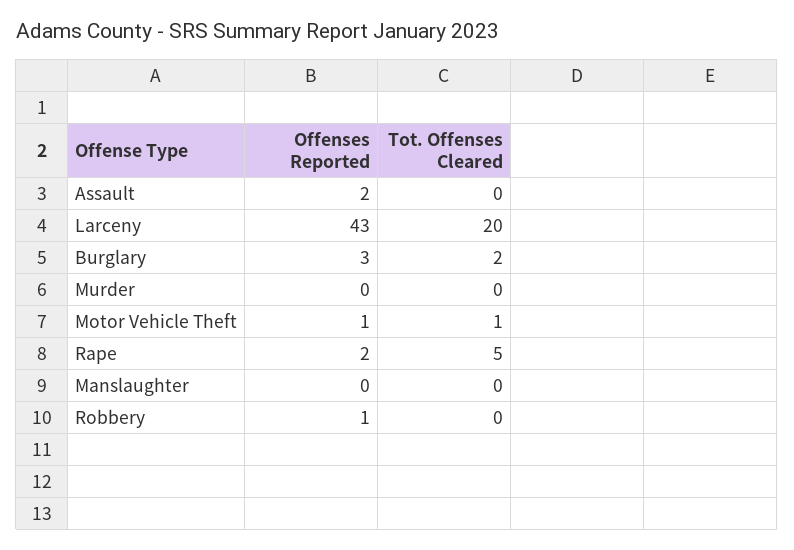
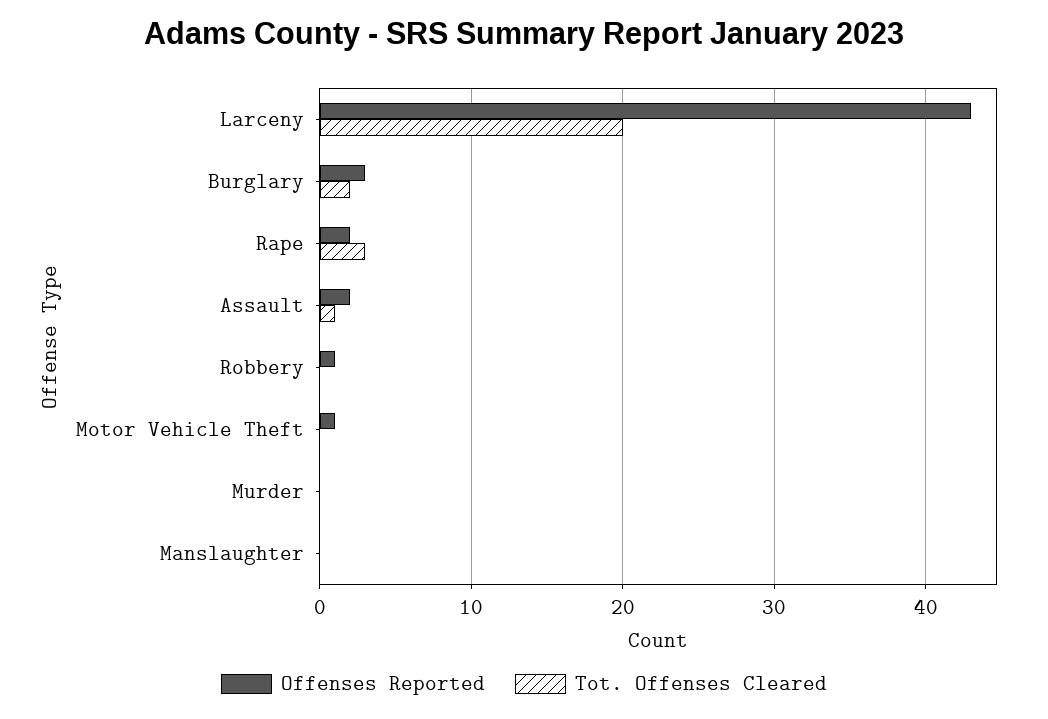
  {
    "Offenses Reported": {
      "Assault": 2,
      "Larceny": 43,
      "Burglary": 3,
      "Murder": 0,
      "Motor Vehicle Theft": 1,
      "Rape": 2,
      "Manslaughter": 0,
      "Robbery": 1
    },
    "Tot. Offenses Cleared": {
-     "Assault": 0,
+     "Assault": 1,
      "Larceny": 20,
      "Burglary": 2,
      "Murder": 0,
-     "Motor Vehicle Theft": 1,
+     "Motor Vehicle Theft": 0,
-     "Rape": 5,
+     "Rape": 3,
      "Manslaughter": 0,
      "Robbery": 0
    }
  }

